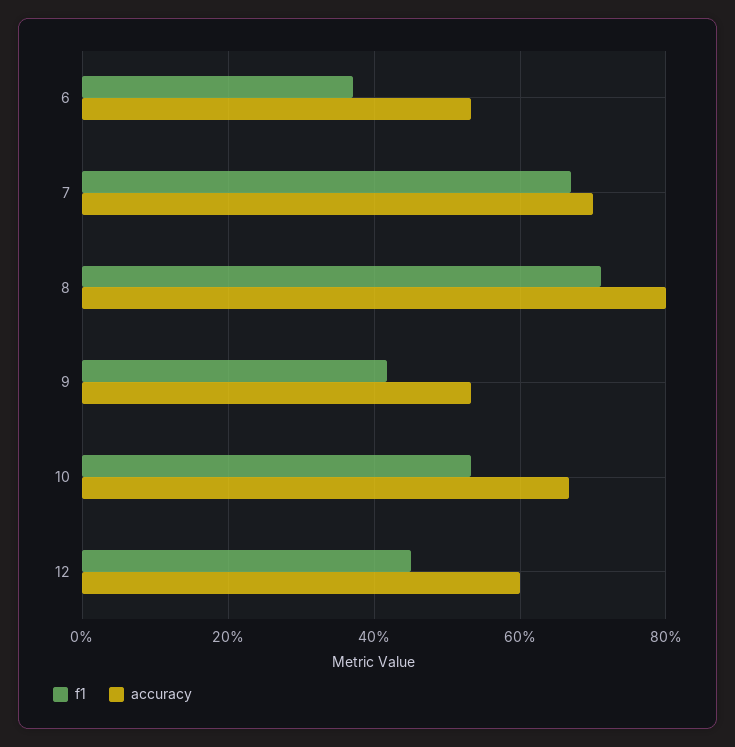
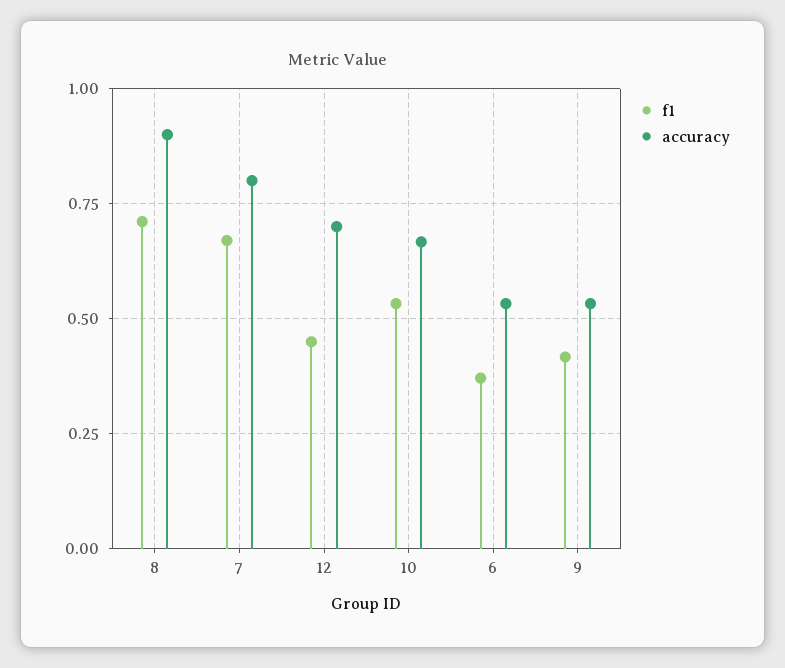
  {
    "f1": {
      "6": 0.38,
      "7": 0.68,
      "8": 0.72,
      "9": 0.42,
      "10": 0.54,
      "12": 0.46
    },
    "accuracy": {
      "6": 0.54,
-     "7": 0.7,
+     "7": 0.8,
-     "8": 0.8,
+     "8": 0.9,
      "9": 0.54,
      "10": 0.66,
-     "12": 0.6
+     "12": 0.7
    }
  }

